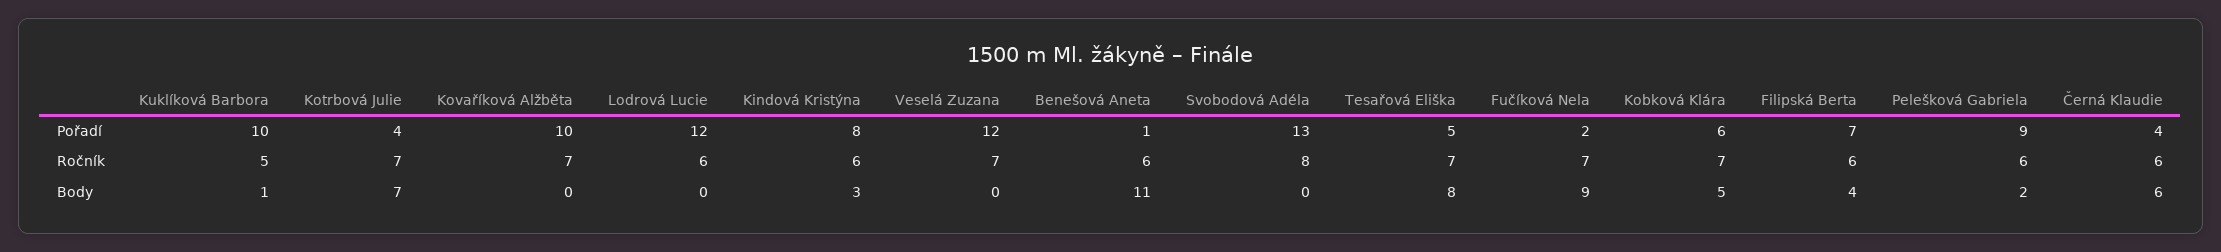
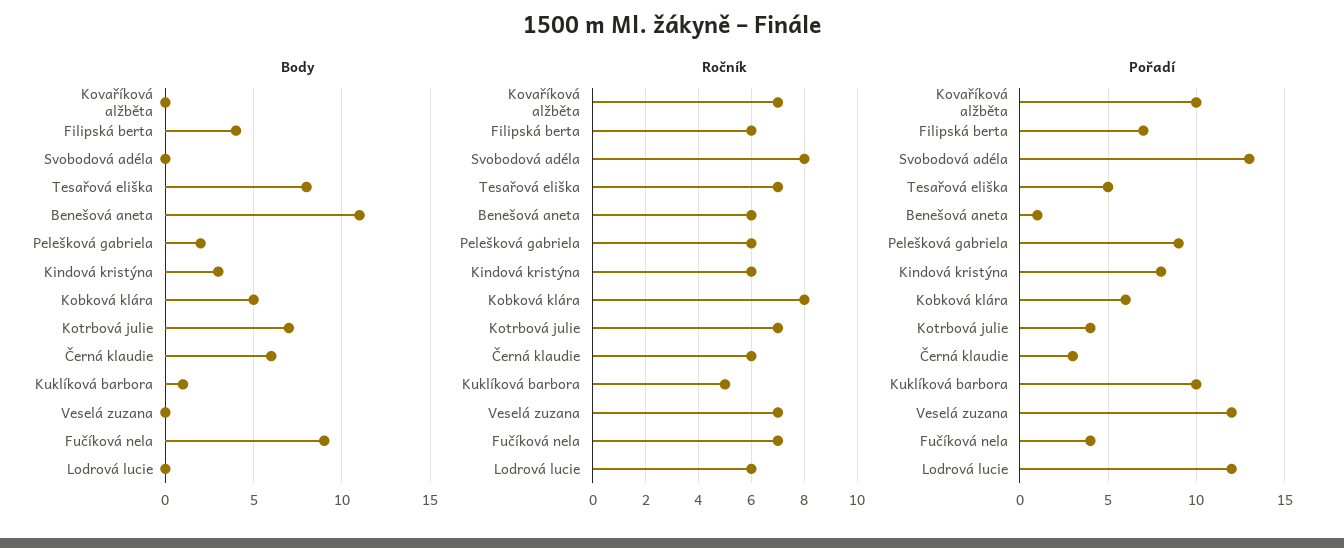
  {
    "Pořadí": {
      "Kuklíková Barbora": 10,
      "Kotrbová Julie": 4,
      "Kovaříková Alžběta": 10,
      "Lodrová Lucie": 12,
      "Kindová Kristýna": 8,
      "Veselá Zuzana": 12,
      "Benešová Aneta": 1,
      "Svobodová Adéla": 13,
      "Tesařová Eliška": 5,
-     "Fučíková Nela": 2,
+     "Fučíková Nela": 4,
      "Kobková Klára": 6,
      "Filipská Berta": 7,
      "Pelešková Gabriela": 9,
-     "Černá Klaudie": 4
+     "Černá Klaudie": 3
    },
    "Ročník": {
      "Kuklíková Barbora": 5,
      "Kotrbová Julie": 7,
      "Kovaříková Alžběta": 7,
      "Lodrová Lucie": 6,
      "Kindová Kristýna": 6,
      "Veselá Zuzana": 7,
      "Benešová Aneta": 6,
      "Svobodová Adéla": 8,
      "Tesařová Eliška": 7,
      "Fučíková Nela": 7,
-     "Kobková Klára": 7,
+     "Kobková Klára": 8,
      "Filipská Berta": 6,
      "Pelešková Gabriela": 6,
      "Černá Klaudie": 6
    },
    "Body": {
      "Kuklíková Barbora": 1,
      "Kotrbová Julie": 7,
      "Kovaříková Alžběta": 0,
      "Lodrová Lucie": 0,
      "Kindová Kristýna": 3,
      "Veselá Zuzana": 0,
      "Benešová Aneta": 11,
      "Svobodová Adéla": 0,
      "Tesařová Eliška": 8,
      "Fučíková Nela": 9,
      "Kobková Klára": 5,
      "Filipská Berta": 4,
      "Pelešková Gabriela": 2,
      "Černá Klaudie": 6
    }
  }

